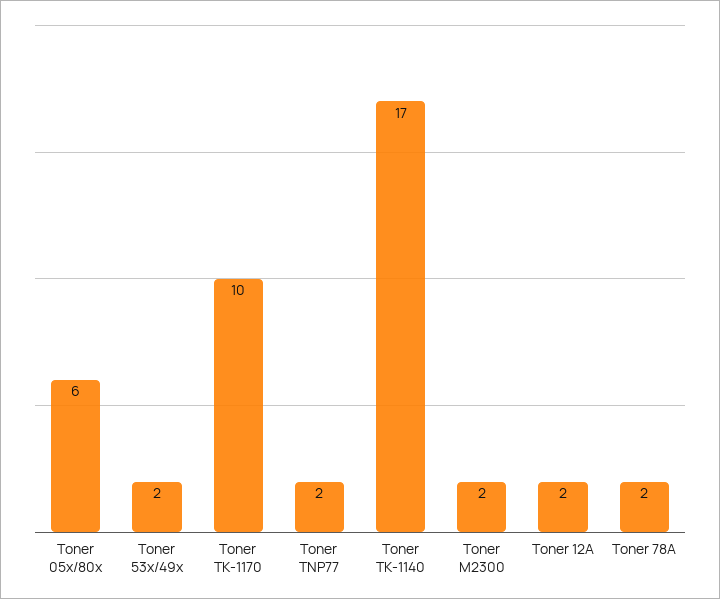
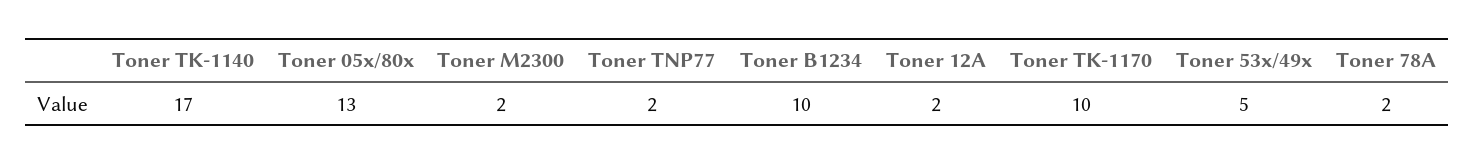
  {
-   "Toner 05x/80x": 6,
+   "Toner 05x/80x": 13,
-   "Toner 53x/49x": 2,
+   "Toner 53x/49x": 5,
    "Toner TK-1170": 10,
    "Toner TNP77": 2,
    "Toner TK-1140": 17,
    "Toner M2300": 2,
    "Toner 12A": 2,
-   "Toner 78A": 2
+   "Toner 78A": 2,
+   "Toner B1234": 10
  }

